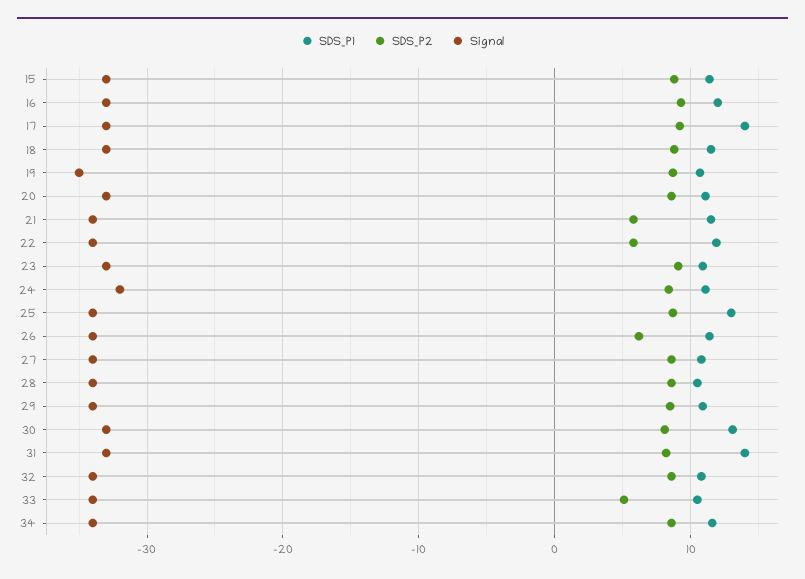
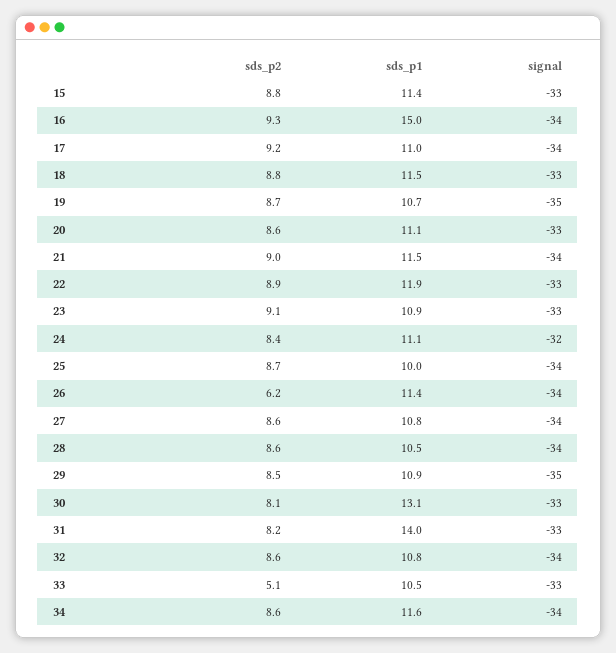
  {
    "SDS_P1": {
      "15": 11.4,
-     "16": 12,
+     "16": 15,
-     "17": 14,
+     "17": 11,
      "18": 11.5,
      "19": 10.7,
      "20": 11.1,
      "21": 11.5,
      "22": 11.9,
      "23": 10.9,
      "24": 11.1,
-     "25": 13,
+     "25": 10,
      "26": 11.4,
      "27": 10.8,
      "28": 10.5,
      "29": 10.9,
      "30": 13.1,
      "31": 14,
      "32": 10.8,
      "33": 10.5,
      "34": 11.6
    },
    "SDS_P2": {
      "15": 8.8,
      "16": 9.3,
      "17": 9.2,
      "18": 8.8,
      "19": 8.7,
      "20": 8.6,
-     "21": 6,
+     "21": 9,
-     "22": 6,
+     "22": 8.9,
      "23": 9.1,
      "24": 8.4,
      "25": 8.7,
      "26": 6.2,
      "27": 8.6,
      "28": 8.6,
      "29": 8.5,
      "30": 8.1,
      "31": 8.2,
      "32": 8.6,
      "33": 5.1,
      "34": 8.6
    },
    "Signal": {
      "15": -33,
-     "16": -33,
+     "16": -34,
-     "17": -33,
+     "17": -34,
      "18": -33,
      "19": -35,
      "20": -33,
      "21": -34,
-     "22": -34,
+     "22": -33,
      "23": -33,
      "24": -32,
      "25": -34,
      "26": -34,
      "27": -34,
      "28": -34,
-     "29": -34,
+     "29": -35,
      "30": -33,
      "31": -33,
      "32": -34,
-     "33": -34,
+     "33": -33,
      "34": -34
    }
  }

